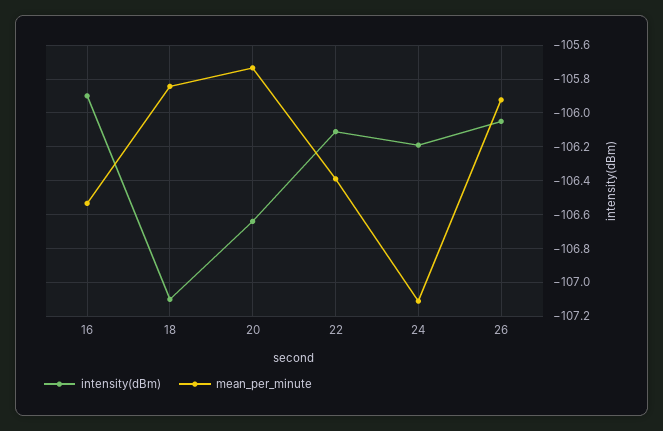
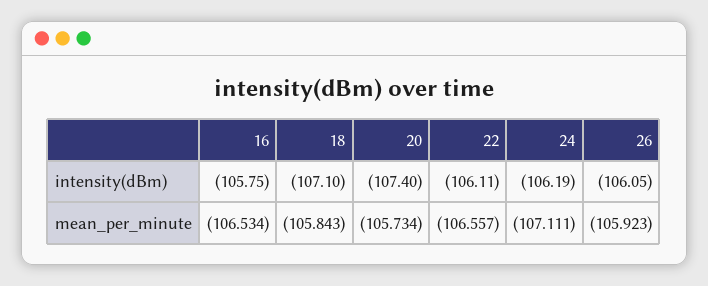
  {
    "intensity(dBm)": {
-     "16": -105.9,
+     "16": -105.75,
      "18": -107.1,
-     "20": -106.65,
+     "20": -107.4,
      "22": -106.11,
      "24": -106.19,
      "26": -106.05
    },
    "mean_per_minute": {
      "16": -106.534,
      "18": -105.843,
      "20": -105.734,
-     "22": -106.4,
+     "22": -106.557,
      "24": -107.111,
      "26": -105.923
    }
  }

